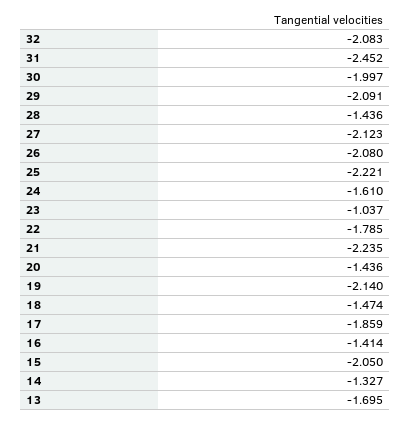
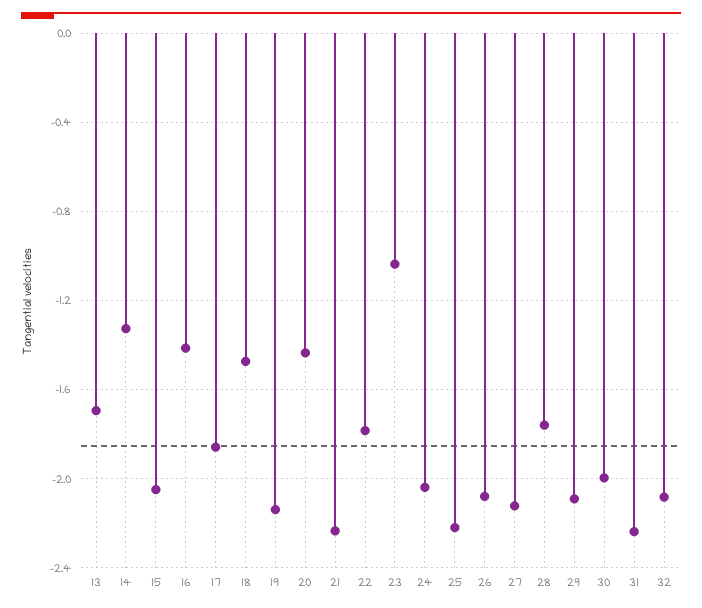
  {
    "32": -2.083,
-   "31": -2.452,
+   "31": -2.25,
    "30": -1.997,
    "29": -2.091,
-   "28": -1.436,
+   "28": -1.75,
    "27": -2.123,
    "26": -2.08,
    "25": -2.221,
-   "24": -1.61,
+   "24": -2.05,
    "23": -1.037,
    "22": -1.785,
    "21": -2.235,
    "20": -1.436,
    "19": -2.14,
    "18": -1.474,
    "17": -1.859,
    "16": -1.414,
    "15": -2.05,
    "14": -1.327,
    "13": -1.695
  }

